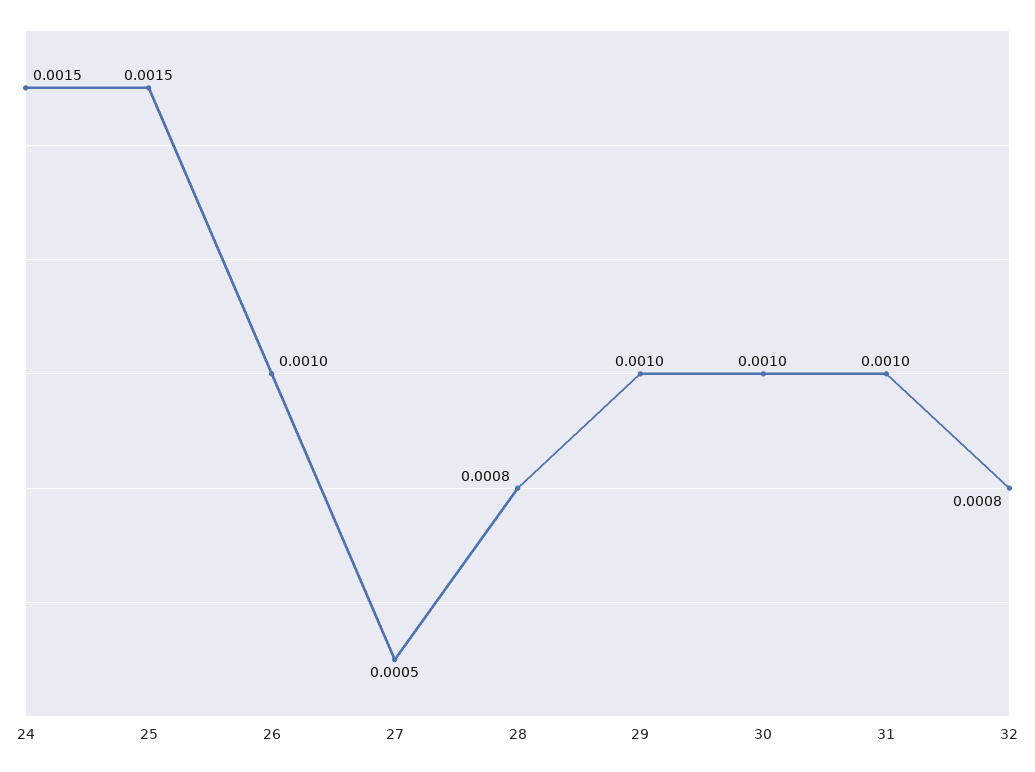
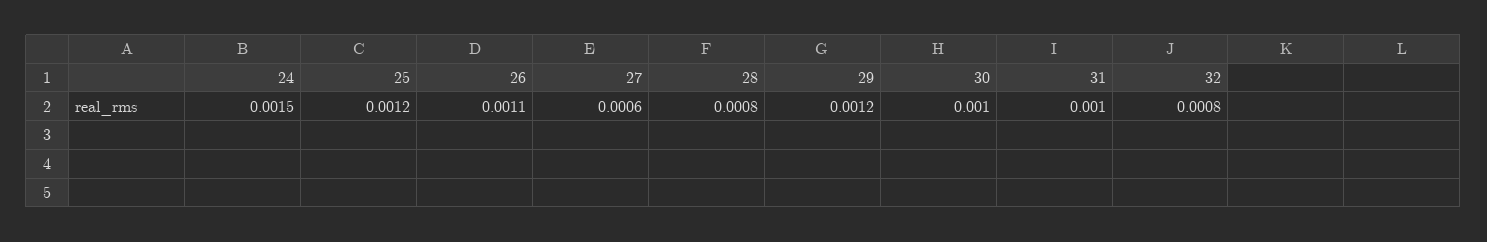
  {
    "24": 0.0015,
-   "25": 0.0015,
+   "25": 0.0012,
-   "26": 0.001,
+   "26": 0.0011,
-   "27": 0.0005,
+   "27": 0.0006,
    "28": 0.0008,
-   "29": 0.001,
+   "29": 0.0012,
    "30": 0.001,
    "31": 0.001,
    "32": 0.0008
  }

